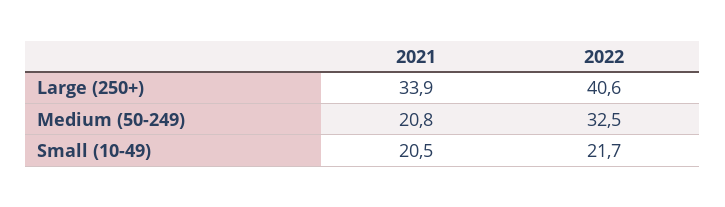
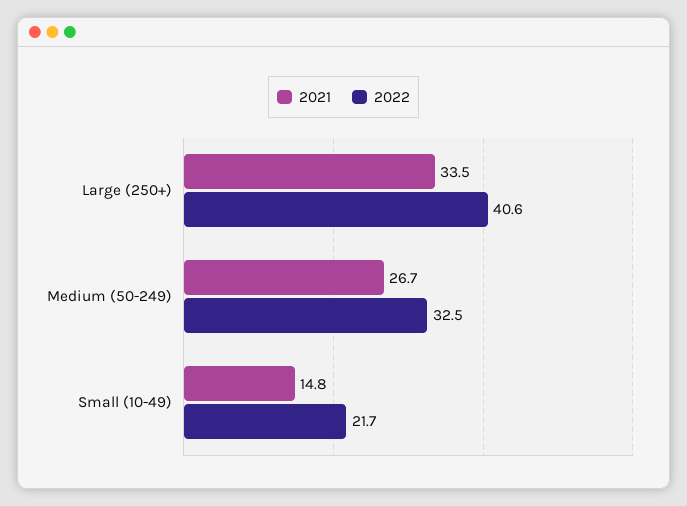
  {
    "2021": {
-     "Large (250+)": 33.9,
+     "Large (250+)": 33.5,
-     "Medium (50-249)": 20.8,
+     "Medium (50-249)": 26.7,
-     "Small (10-49)": 20.5
+     "Small (10-49)": 14.8
    },
    "2022": {
      "Large (250+)": 40.6,
      "Medium (50-249)": 32.5,
      "Small (10-49)": 21.7
    }
  }

